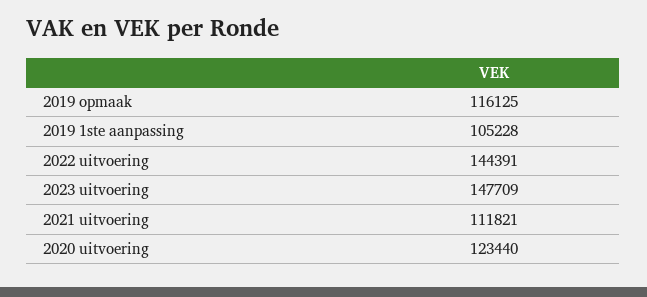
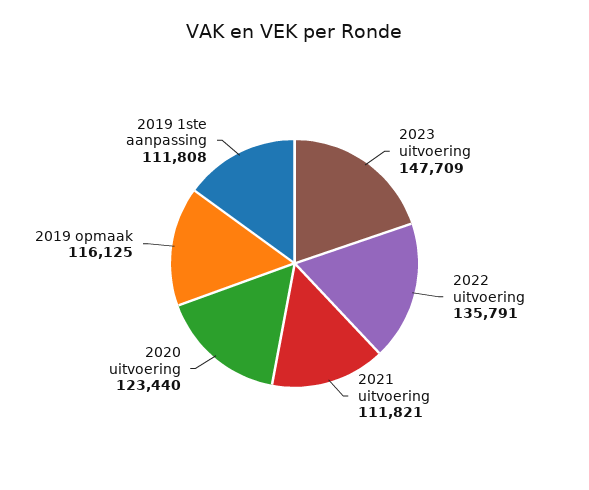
  {
    "2019 opmaak": 116125,
-   "2019 1ste aanpassing": 105228,
+   "2019 1ste aanpassing": 111808,
-   "2022 uitvoering": 144391,
+   "2022 uitvoering": 135791,
    "2023 uitvoering": 147709,
    "2021 uitvoering": 111821,
    "2020 uitvoering": 123440
  }

